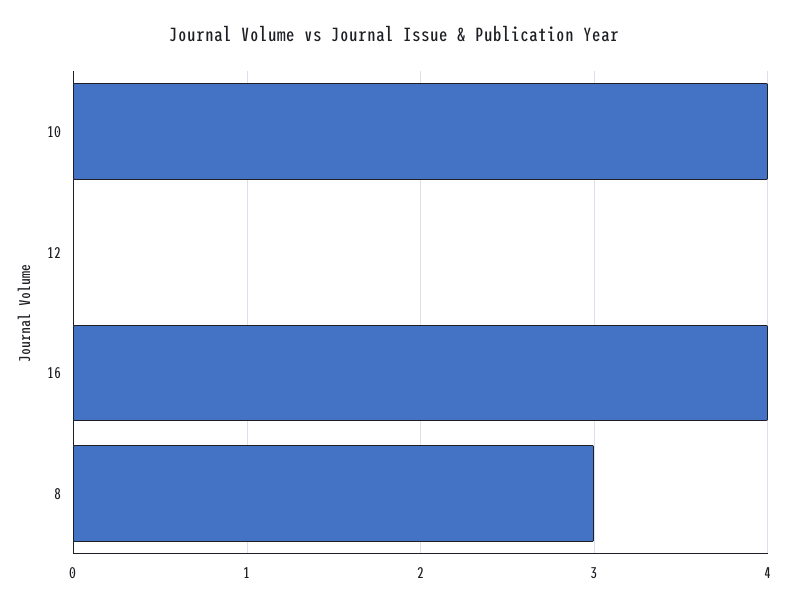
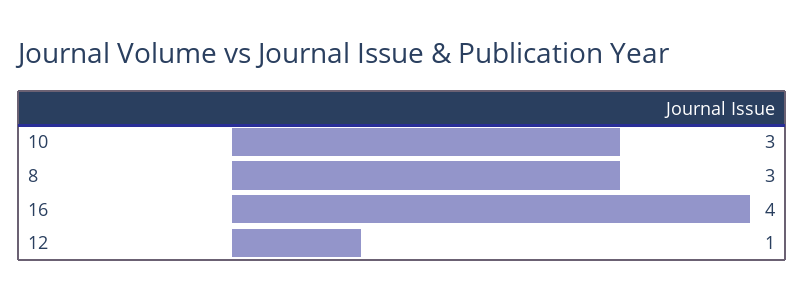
  {
-   "10": 4,
+   "10": 3,
-   "12": 0,
+   "12": 1,
    "16": 4,
    "8": 3
  }

